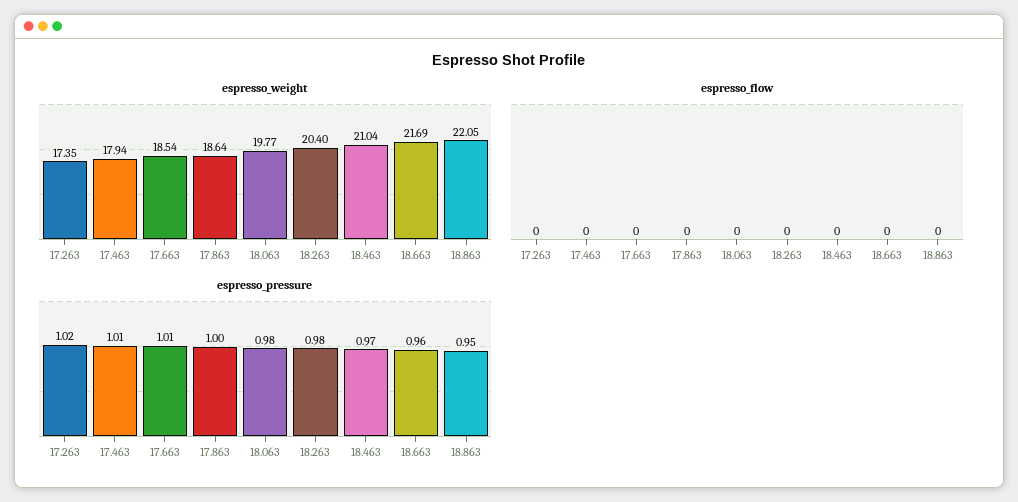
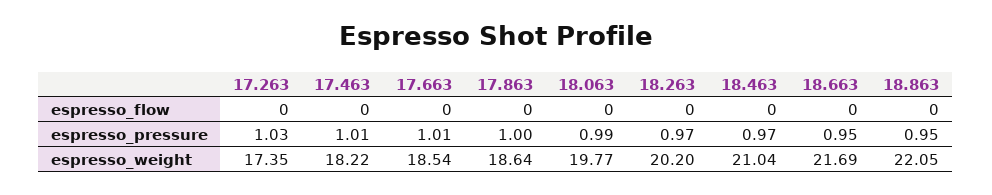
  {
    "espresso_weight": {
      "17.263": 17.35,
-     "17.463": 17.94,
+     "17.463": 18.22,
      "17.663": 18.54,
      "17.863": 18.64,
      "18.063": 19.77,
-     "18.263": 20.4,
+     "18.263": 20.2,
      "18.463": 21.04,
      "18.663": 21.69,
      "18.863": 22.05
    },
    "espresso_flow": {
      "17.263": 0,
      "17.463": 0,
      "17.663": 0,
      "17.863": 0,
      "18.063": 0,
      "18.263": 0,
      "18.463": 0,
      "18.663": 0,
      "18.863": 0
    },
    "espresso_pressure": {
-     "17.263": 1.02,
+     "17.263": 1.03,
      "17.463": 1.01,
      "17.663": 1.01,
      "17.863": 1,
-     "18.063": 0.98,
+     "18.063": 0.99,
-     "18.263": 0.98,
+     "18.263": 0.97,
      "18.463": 0.97,
-     "18.663": 0.96,
+     "18.663": 0.95,
      "18.863": 0.95
    }
  }

